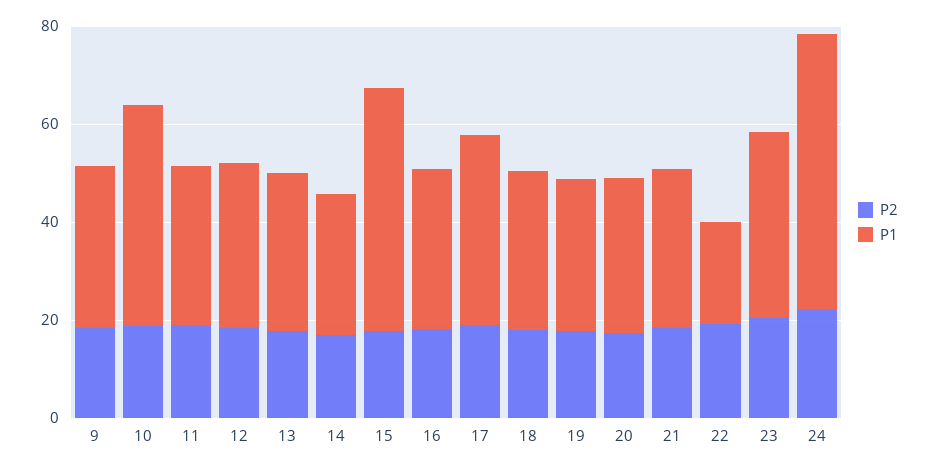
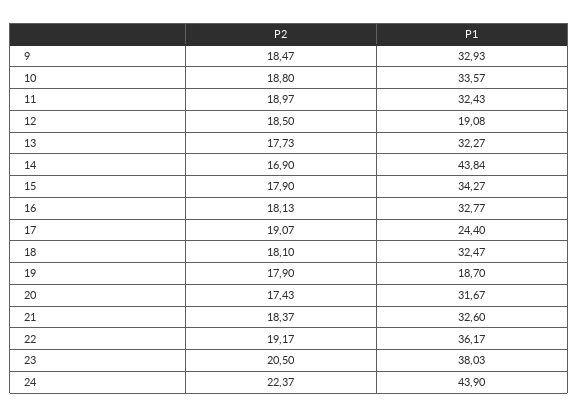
  {
    "P2": {
      "9": 18.47,
      "10": 18.8,
      "11": 18.97,
      "12": 18.5,
      "13": 17.73,
      "14": 16.9,
      "15": 17.9,
      "16": 18.13,
      "17": 19.07,
      "18": 18.1,
      "19": 17.9,
      "20": 17.43,
      "21": 18.37,
      "22": 19.17,
      "23": 20.5,
      "24": 22.37
    },
    "P1": {
      "9": 32.93,
-     "10": 45,
+     "10": 33.57,
      "11": 32.43,
-     "12": 35,
+     "12": 19.08,
      "13": 32.27,
-     "14": 30,
+     "14": 43.84,
-     "15": 50,
+     "15": 34.27,
      "16": 32.77,
-     "17": 40,
+     "17": 24.4,
      "18": 32.47,
-     "19": 30,
+     "19": 18.7,
      "20": 31.67,
      "21": 32.6,
-     "22": 20,
+     "22": 36.17,
      "23": 38.03,
-     "24": 55
+     "24": 43.9
    }
  }

